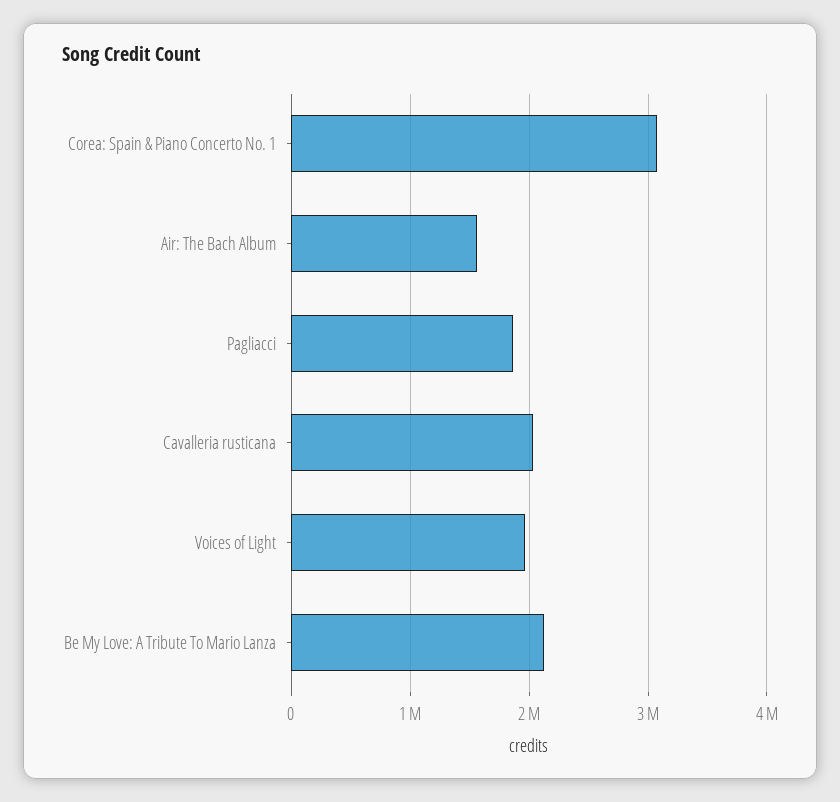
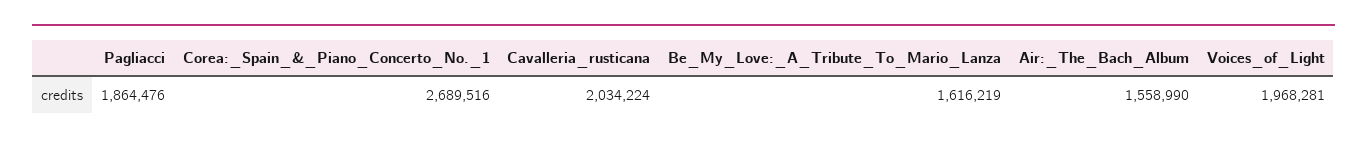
  {
-   "Corea: Spain & Piano Concerto No. 1": 3100000,
+   "Corea: Spain & Piano Concerto No. 1": 2689516,
    "Air: The Bach Album": 1558990,
    "Pagliacci": 1864476,
    "Cavalleria rusticana": 2034224,
    "Voices of Light": 1968281,
-   "Be My Love: A Tribute To Mario Lanza": 2100000
+   "Be My Love: A Tribute To Mario Lanza": 1616219
  }

